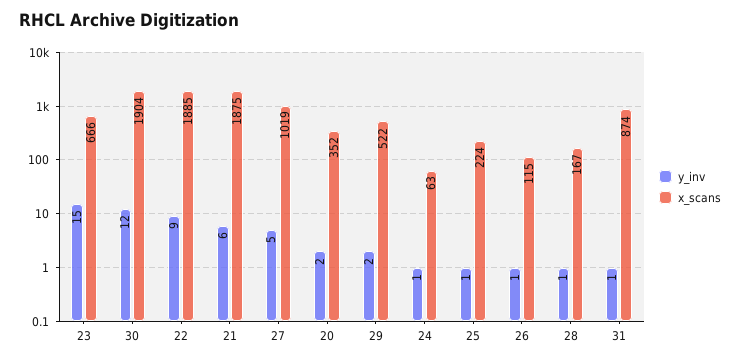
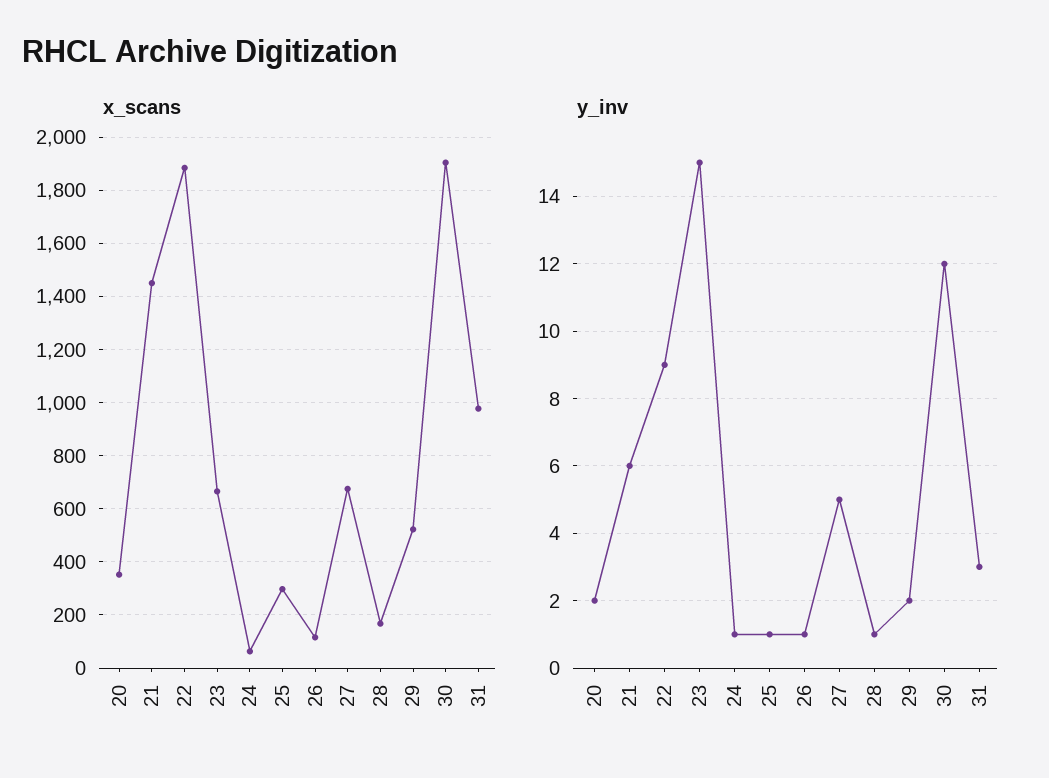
  {
    "y_inv": {
      "23": 15,
      "30": 12,
      "22": 9,
      "21": 6,
      "27": 5,
      "20": 2,
      "29": 2,
      "24": 1,
      "25": 1,
      "26": 1,
      "28": 1,
-     "31": 1
+     "31": 3
    },
    "x_scans": {
      "23": 666,
      "30": 1904,
      "22": 1885,
-     "21": 1875,
+     "21": 1450,
-     "27": 1019,
+     "27": 675,
      "20": 352,
      "29": 522,
      "24": 63,
-     "25": 224,
+     "25": 300,
      "26": 115,
      "28": 167,
-     "31": 874
+     "31": 975
    }
  }

